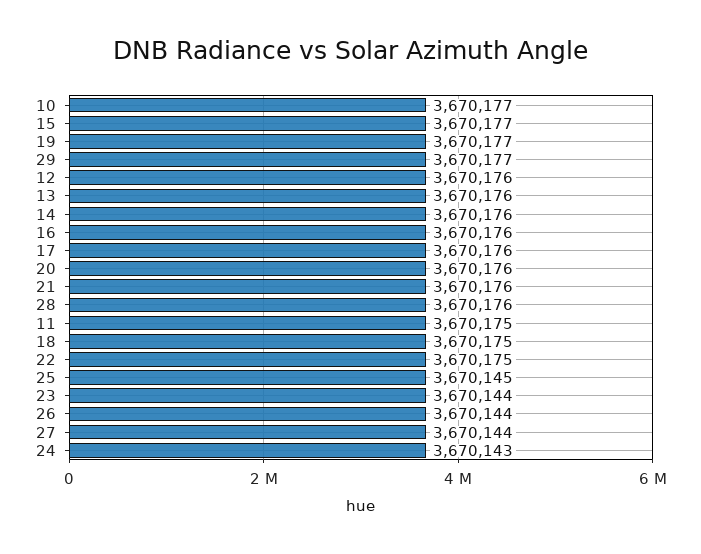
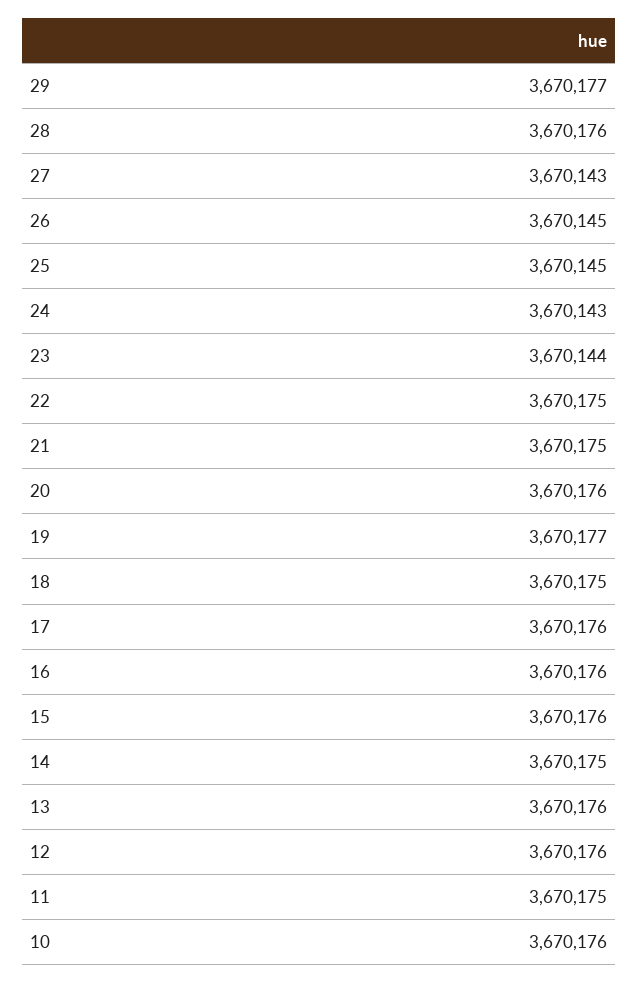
  {
-   "10": 3670177,
+   "10": 3670176,
-   "15": 3670177,
+   "15": 3670176,
    "19": 3670177,
    "29": 3670177,
    "12": 3670176,
    "13": 3670176,
-   "14": 3670176,
+   "14": 3670175,
    "16": 3670176,
    "17": 3670176,
    "20": 3670176,
-   "21": 3670176,
+   "21": 3670175,
    "28": 3670176,
    "11": 3670175,
    "18": 3670175,
    "22": 3670175,
    "25": 3670145,
    "23": 3670144,
-   "26": 3670144,
+   "26": 3670145,
-   "27": 3670144,
+   "27": 3670143,
    "24": 3670143
  }

